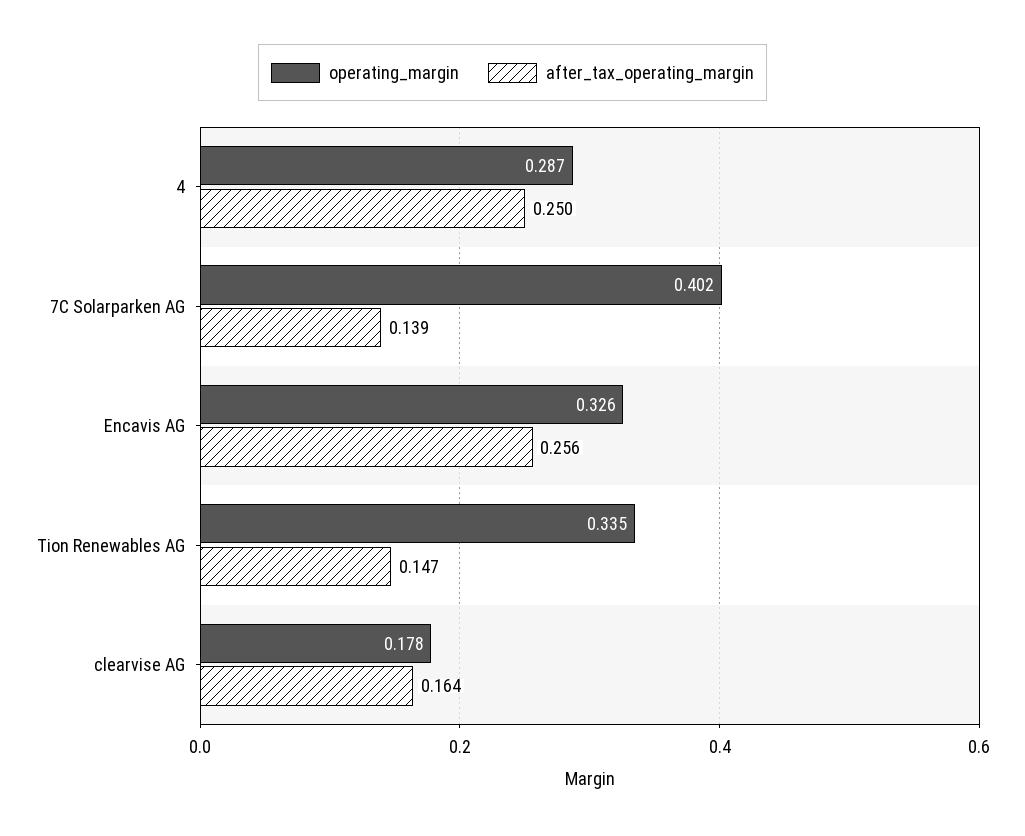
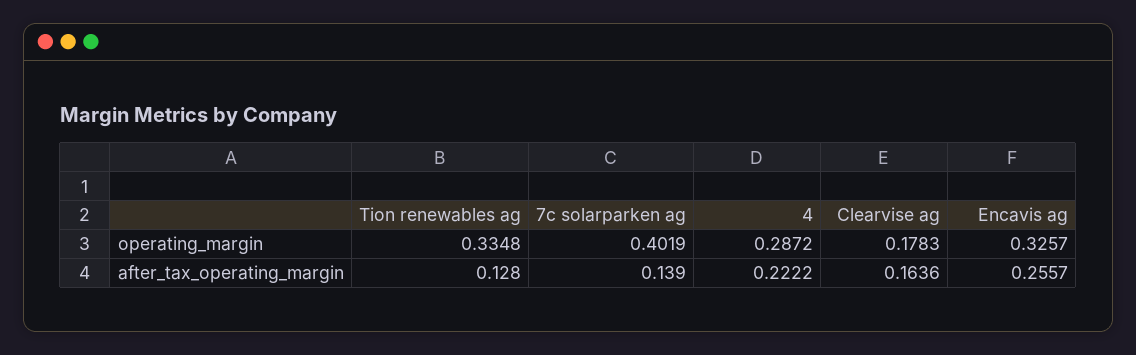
  {
    "operating_margin": {
      "4": 0.2872,
      "7C Solarparken AG": 0.4019,
      "Encavis AG": 0.3257,
      "Tion Renewables AG": 0.3348,
      "clearvise AG": 0.1783
    },
    "after_tax_operating_margin": {
-     "4": 0.25,
+     "4": 0.2222,
      "7C Solarparken AG": 0.139,
      "Encavis AG": 0.2557,
-     "Tion Renewables AG": 0.147,
+     "Tion Renewables AG": 0.128,
      "clearvise AG": 0.1636
    }
  }

